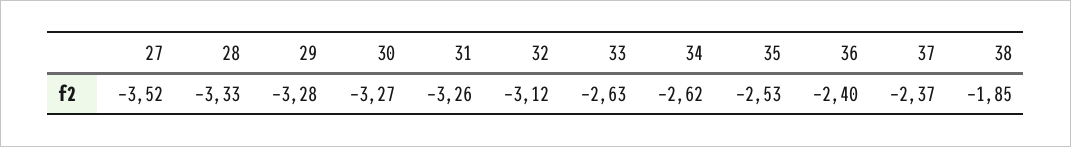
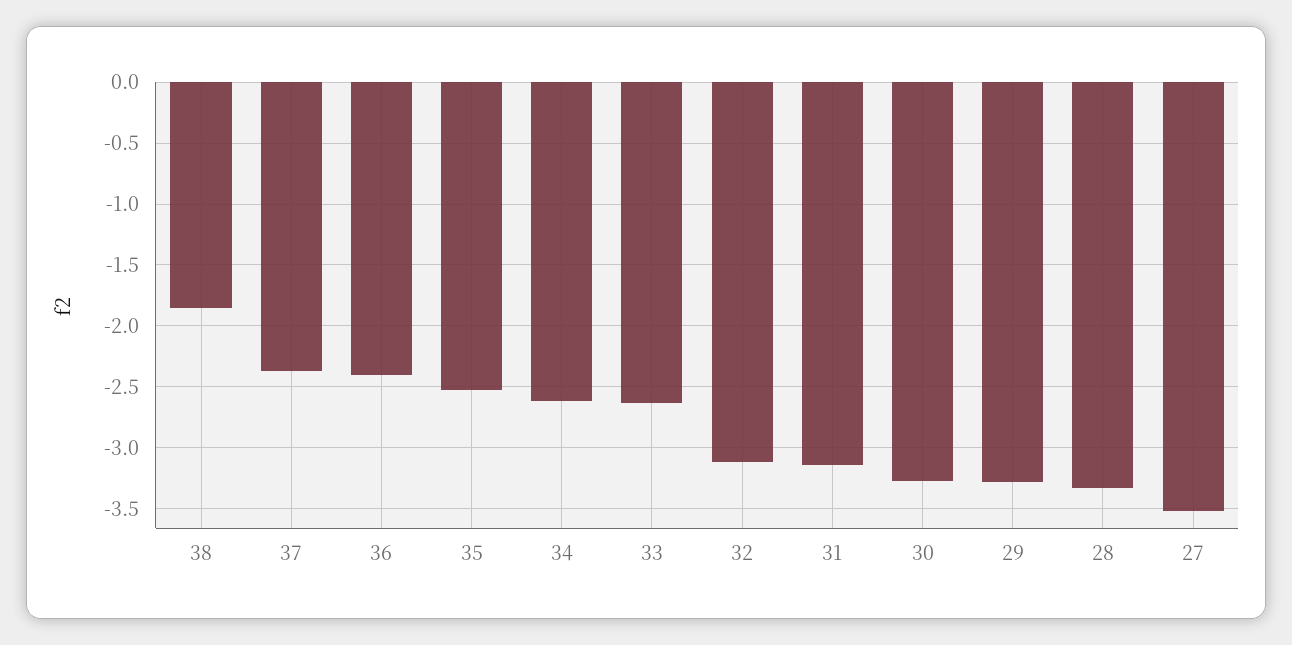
  {
    "27": -3.52,
    "28": -3.33,
    "29": -3.28,
    "30": -3.27,
-   "31": -3.26,
+   "31": -3.15,
    "32": -3.12,
    "33": -2.63,
    "34": -2.62,
    "35": -2.53,
    "36": -2.4,
    "37": -2.37,
    "38": -1.85
  }

